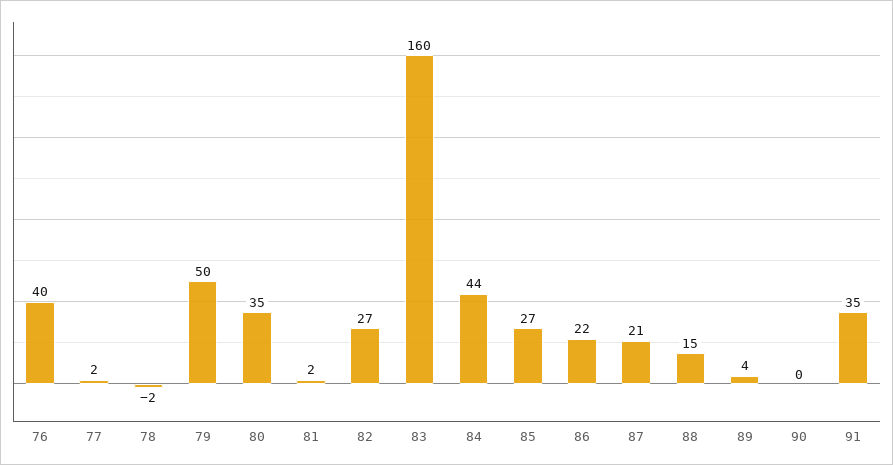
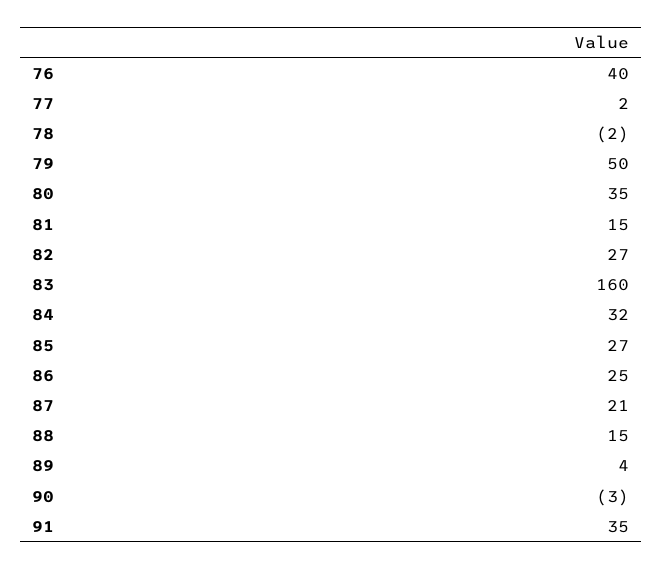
  {
    "76": 40,
    "77": 2,
    "78": -2,
    "79": 50,
    "80": 35,
-   "81": 2,
+   "81": 15,
    "82": 27,
    "83": 160,
-   "84": 44,
+   "84": 32,
    "85": 27,
-   "86": 22,
+   "86": 25,
    "87": 21,
    "88": 15,
    "89": 4,
-   "90": 0,
+   "90": -3,
    "91": 35
  }

